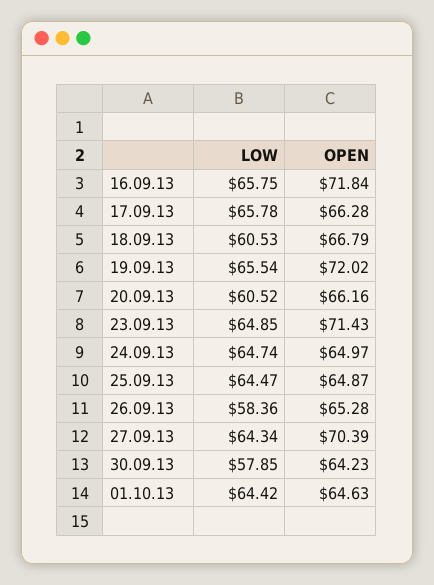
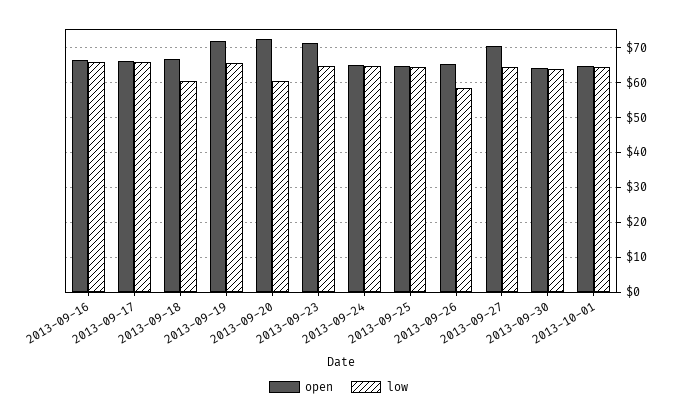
  {
    "LOW": {
      "16.09.13": 65.75,
      "17.09.13": 65.78,
      "18.09.13": 60.53,
      "19.09.13": 65.54,
      "20.09.13": 60.52,
      "23.09.13": 64.85,
      "24.09.13": 64.74,
      "25.09.13": 64.47,
      "26.09.13": 58.36,
      "27.09.13": 64.34,
-     "30.09.13": 57.85,
+     "30.09.13": 64,
      "01.10.13": 64.42
    },
    "OPEN": {
-     "16.09.13": 71.84,
+     "16.09.13": 66,
      "17.09.13": 66.28,
      "18.09.13": 66.79,
      "19.09.13": 72.02,
-     "20.09.13": 66.16,
+     "20.09.13": 72,
      "23.09.13": 71.43,
      "24.09.13": 64.97,
      "25.09.13": 64.87,
      "26.09.13": 65.28,
      "27.09.13": 70.39,
      "30.09.13": 64.23,
      "01.10.13": 64.63
    }
  }

